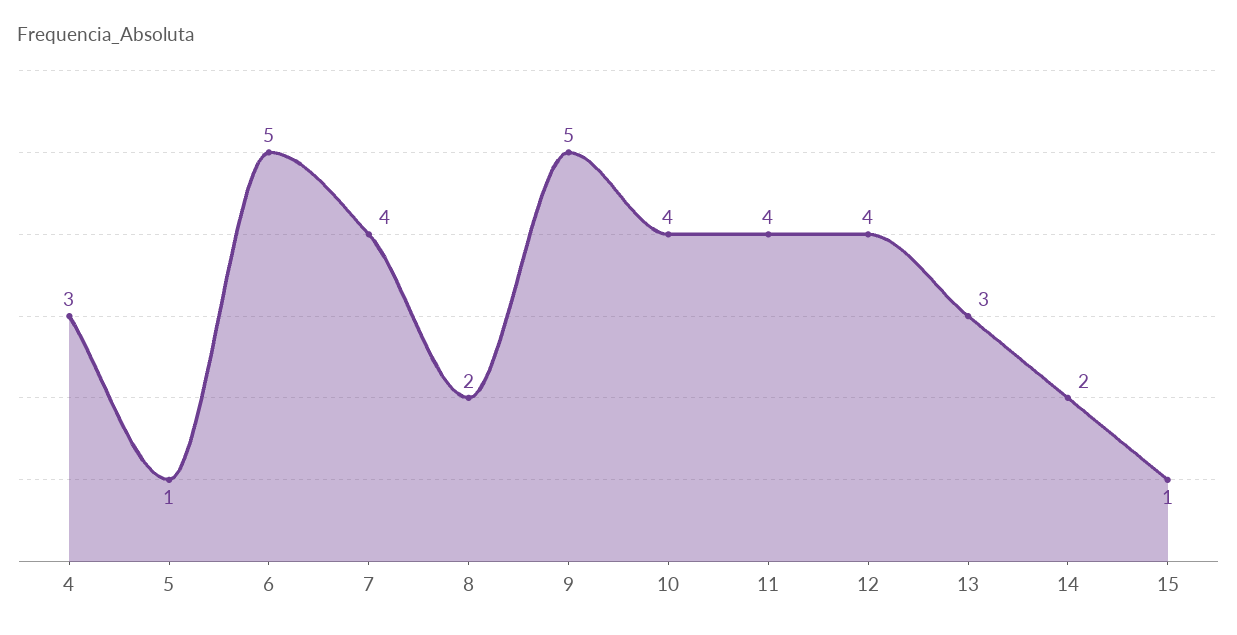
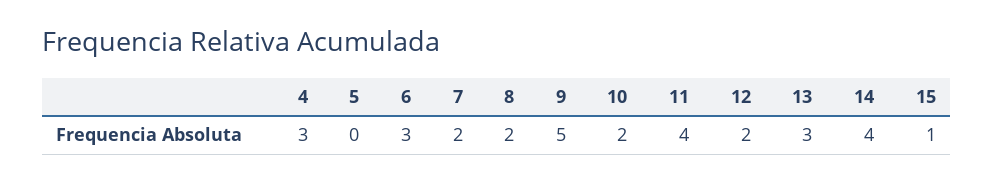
  {
    "4": 3,
-   "5": 1,
+   "5": 0,
-   "6": 5,
+   "6": 3,
-   "7": 4,
+   "7": 2,
    "8": 2,
    "9": 5,
-   "10": 4,
+   "10": 2,
    "11": 4,
-   "12": 4,
+   "12": 2,
    "13": 3,
-   "14": 2,
+   "14": 4,
    "15": 1
  }

